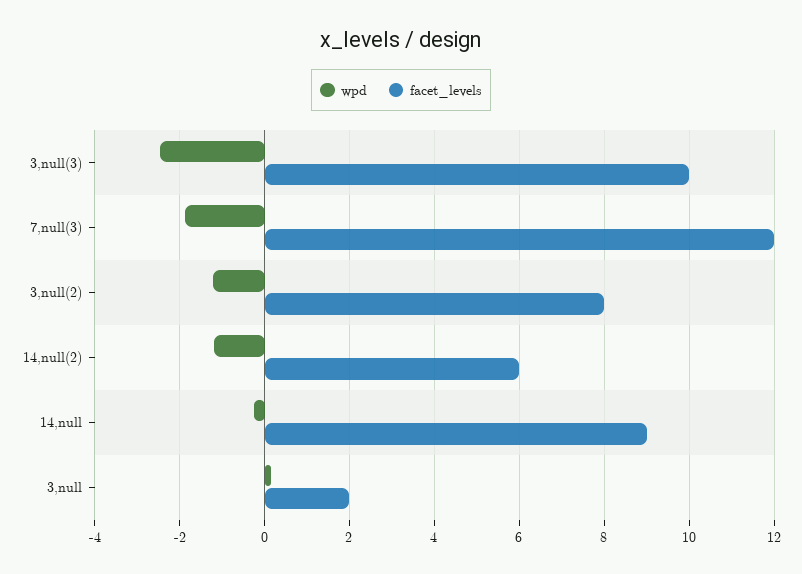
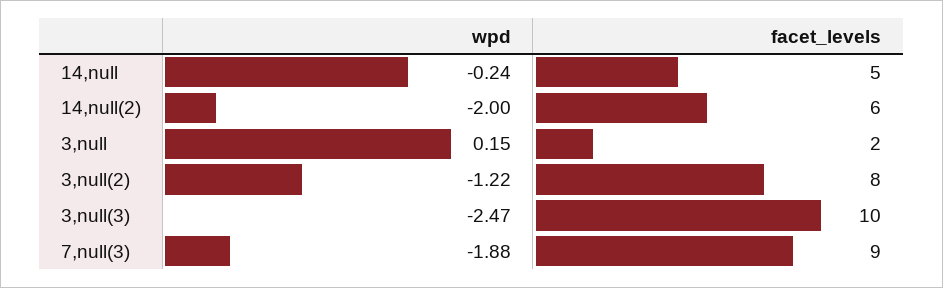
  {
    "wpd": {
      "3,null(3)": -2.47,
      "7,null(3)": -1.88,
      "3,null(2)": -1.22,
-     "14,null(2)": -1.2,
+     "14,null(2)": -2,
      "14,null": -0.24,
      "3,null": 0.15
    },
    "facet_levels": {
      "3,null(3)": 10,
-     "7,null(3)": 12,
+     "7,null(3)": 9,
      "3,null(2)": 8,
      "14,null(2)": 6,
-     "14,null": 9,
+     "14,null": 5,
      "3,null": 2
    }
  }

